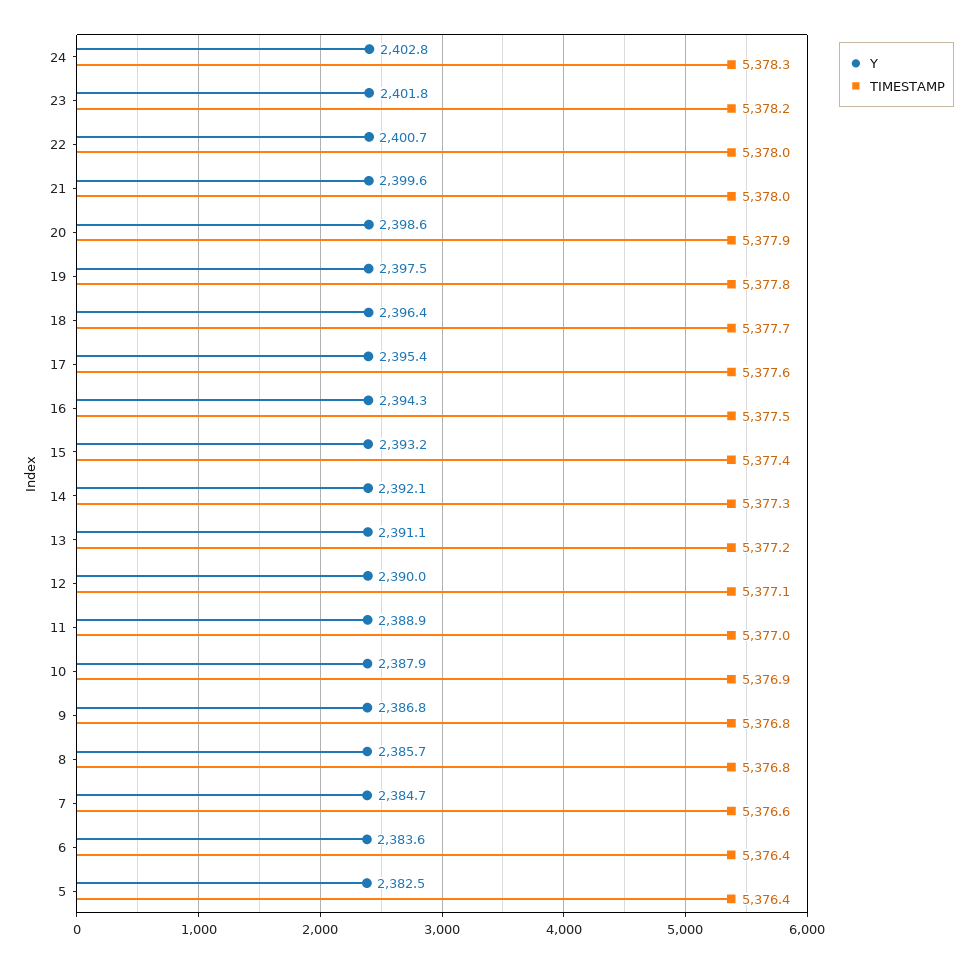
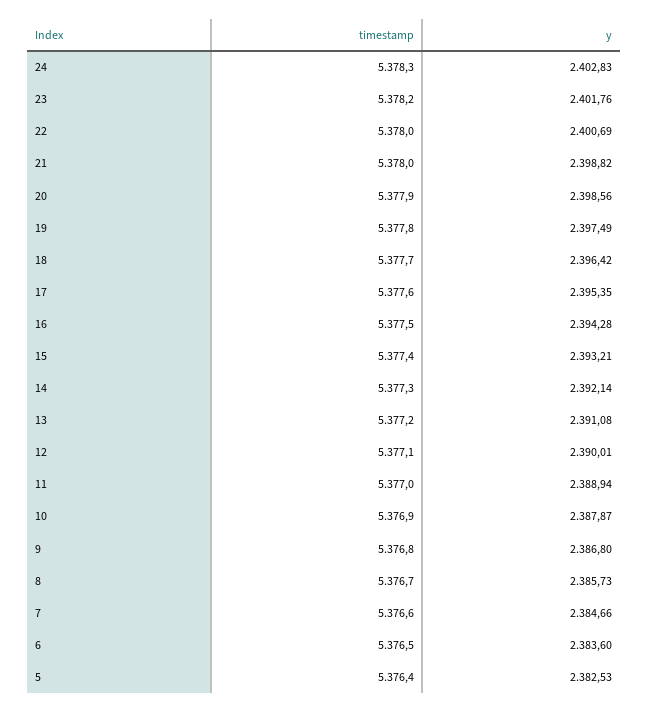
  {
    "Y": {
      "24": 2402.83,
      "23": 2401.76,
      "22": 2400.69,
-     "21": 2399.6,
+     "21": 2398.82,
      "20": 2398.56,
      "19": 2397.49,
      "18": 2396.42,
      "17": 2395.35,
      "16": 2394.28,
      "15": 2393.21,
      "14": 2392.14,
      "13": 2391.08,
      "12": 2390.01,
      "11": 2388.94,
      "10": 2387.87,
      "9": 2386.8,
      "8": 2385.73,
      "7": 2384.66,
      "6": 2383.6,
      "5": 2382.53
    },
    "TIMESTAMP": {
      "24": 5378.3,
      "23": 5378.2,
      "22": 5378,
      "21": 5378,
      "20": 5377.9,
      "19": 5377.8,
      "18": 5377.7,
      "17": 5377.6,
      "16": 5377.5,
      "15": 5377.4,
      "14": 5377.3,
      "13": 5377.2,
      "12": 5377.1,
      "11": 5377,
      "10": 5376.9,
      "9": 5376.8,
-     "8": 5376.8,
+     "8": 5376.7,
      "7": 5376.6,
-     "6": 5376.4,
+     "6": 5376.5,
      "5": 5376.4
    }
  }

